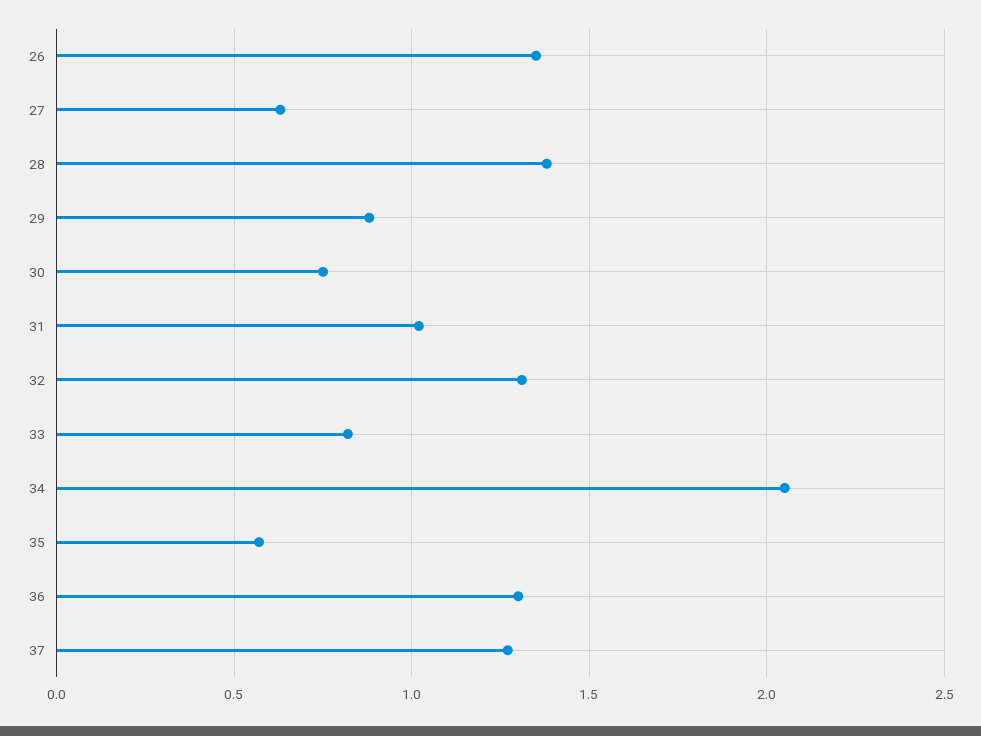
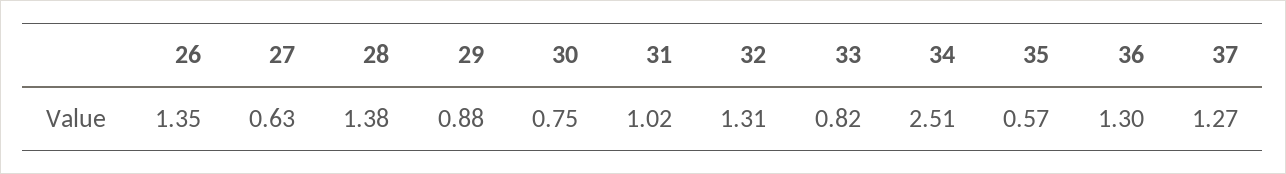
  {
    "26": 1.35,
    "27": 0.63,
    "28": 1.38,
    "29": 0.88,
    "30": 0.75,
    "31": 1.02,
    "32": 1.31,
    "33": 0.82,
-   "34": 2.05,
+   "34": 2.51,
    "35": 0.57,
    "36": 1.3,
    "37": 1.27
  }

